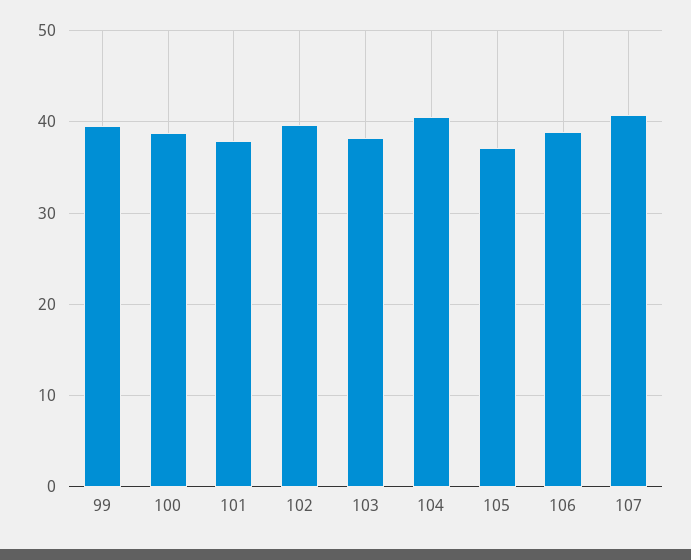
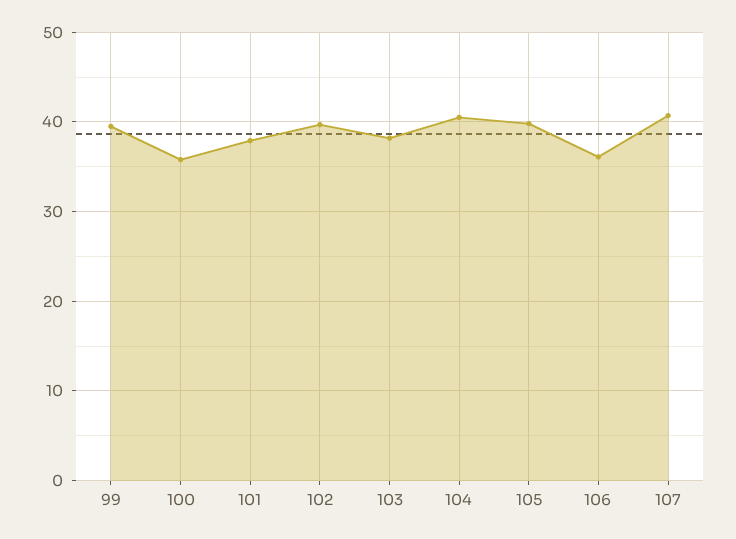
  {
    "99": 40,
-   "100": 39,
+   "100": 36,
    "101": 38,
    "102": 40,
    "103": 38,
    "104": 41,
-   "105": 37,
+   "105": 40,
-   "106": 39,
+   "106": 36,
    "107": 41
  }

